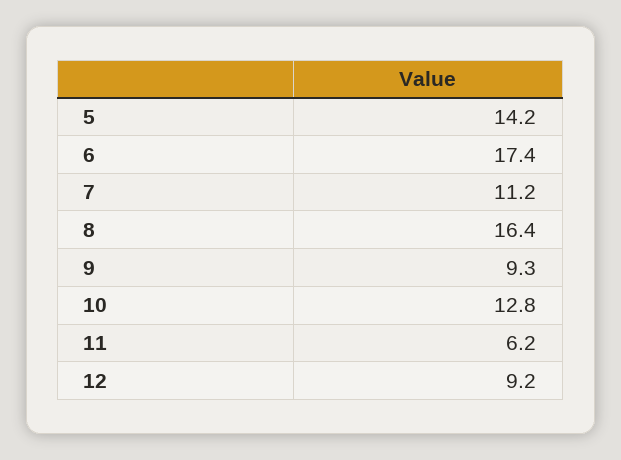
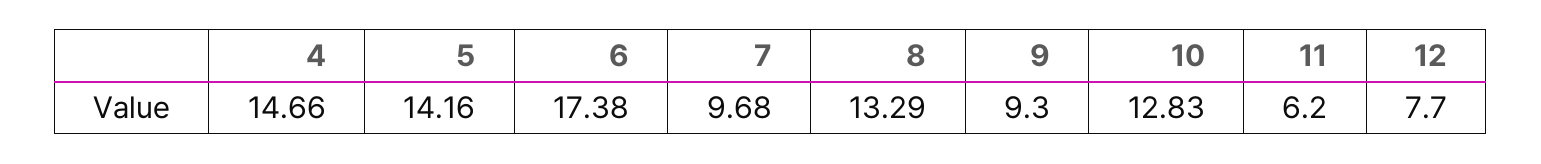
  {
    "5": 14.16,
    "6": 17.38,
-   "7": 11.2,
+   "7": 9.68,
-   "8": 16.4,
+   "8": 13.29,
    "9": 9.3,
    "10": 12.83,
    "11": 6.2,
-   "12": 9.2
+   "12": 7.7,
+   "4": 14.66
  }

